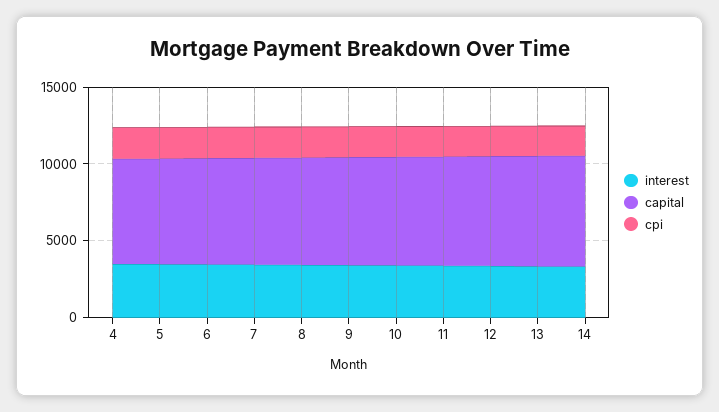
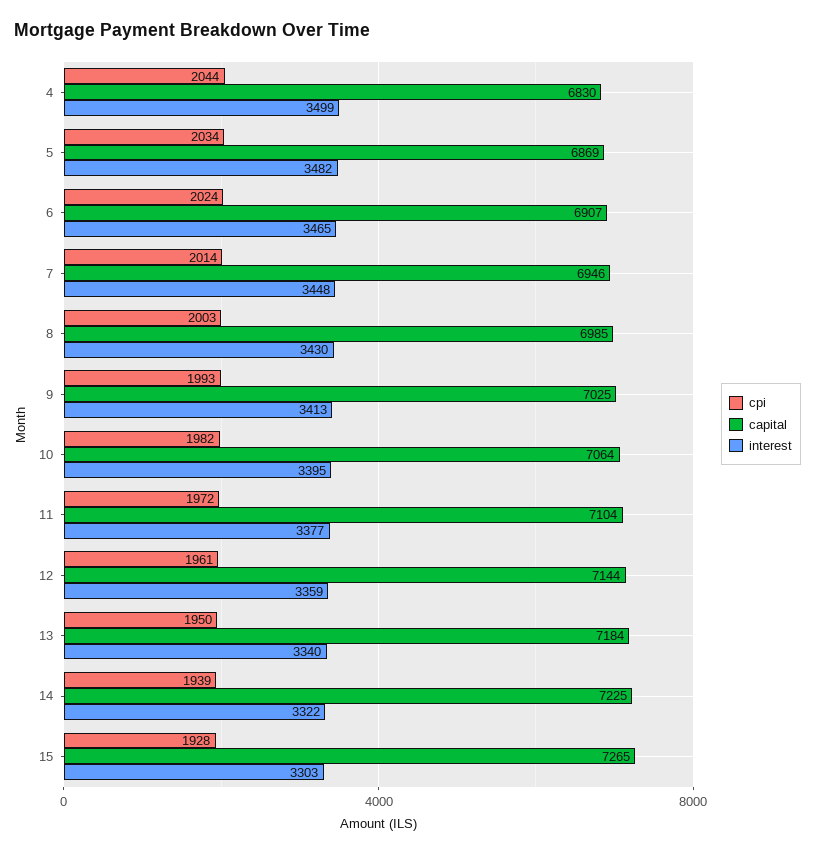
  {
    "interest": {
      "4": 3499,
      "5": 3482,
      "6": 3465,
      "7": 3448,
      "8": 3430,
      "9": 3413,
      "10": 3395,
      "11": 3377,
      "12": 3359,
      "13": 3340,
-     "14": 3322
+     "14": 3322,
+     "15": 3303
    },
    "capital": {
      "4": 6830,
      "5": 6869,
      "6": 6907,
      "7": 6946,
      "8": 6985,
      "9": 7025,
      "10": 7064,
      "11": 7104,
      "12": 7144,
      "13": 7184,
-     "14": 7225
+     "14": 7225,
+     "15": 7265
    },
    "cpi": {
      "4": 2044,
      "5": 2034,
      "6": 2024,
      "7": 2014,
      "8": 2003,
      "9": 1993,
      "10": 1982,
      "11": 1972,
      "12": 1961,
      "13": 1950,
-     "14": 1939
+     "14": 1939,
+     "15": 1928
    }
  }

